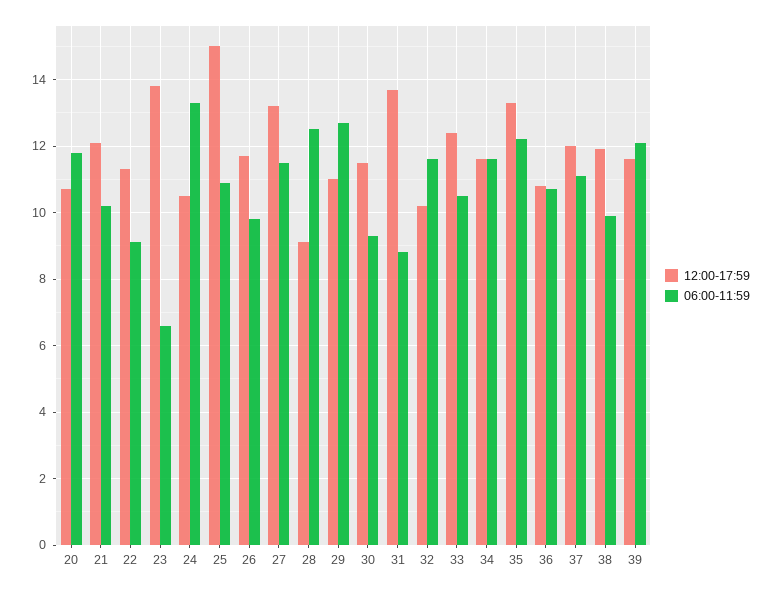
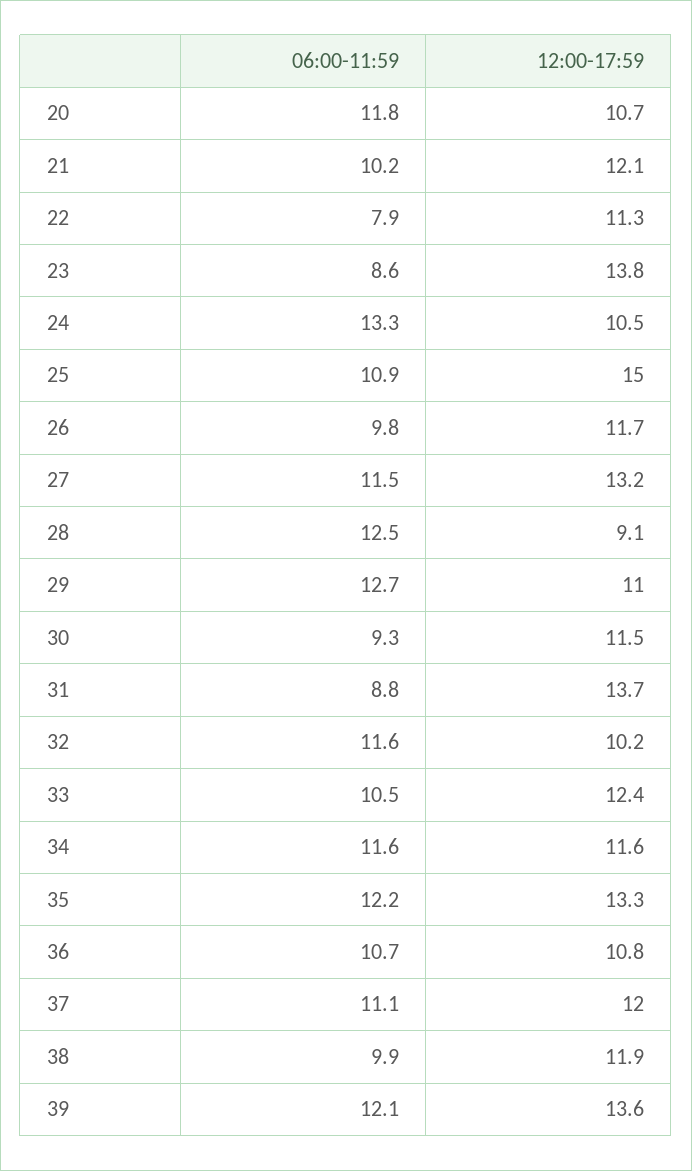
  {
    "12:00-17:59": {
      "20": 10.7,
      "21": 12.1,
      "22": 11.3,
      "23": 13.8,
      "24": 10.5,
      "25": 15,
      "26": 11.7,
      "27": 13.2,
      "28": 9.1,
      "29": 11,
      "30": 11.5,
      "31": 13.7,
      "32": 10.2,
      "33": 12.4,
      "34": 11.6,
      "35": 13.3,
      "36": 10.8,
      "37": 12,
      "38": 11.9,
-     "39": 11.5
+     "39": 13.6
    },
    "06:00-11:59": {
      "20": 11.8,
      "21": 10.2,
-     "22": 9,
+     "22": 7.9,
-     "23": 6.5,
+     "23": 8.6,
      "24": 13.3,
      "25": 10.9,
      "26": 9.8,
      "27": 11.5,
      "28": 12.5,
      "29": 12.7,
      "30": 9.3,
      "31": 8.8,
      "32": 11.6,
      "33": 10.5,
      "34": 11.6,
      "35": 12.2,
      "36": 10.7,
      "37": 11.1,
      "38": 9.9,
      "39": 12.1
    }
  }

